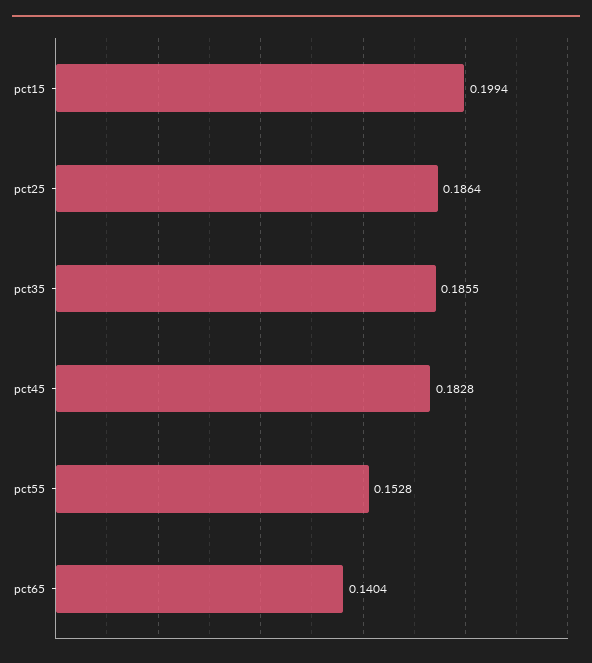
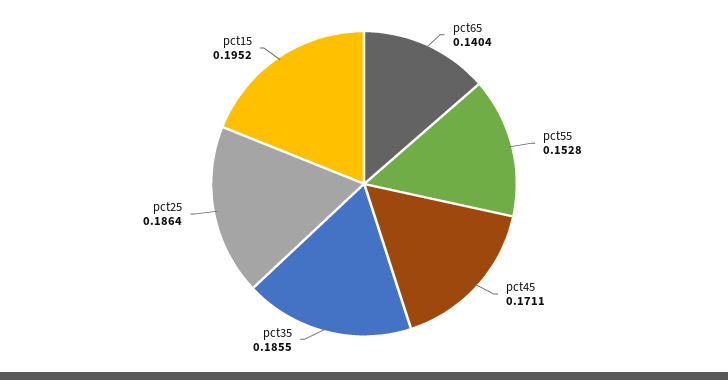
  {
-   "pct15": 0.1994,
+   "pct15": 0.1952,
    "pct25": 0.1864,
    "pct35": 0.1855,
-   "pct45": 0.1828,
+   "pct45": 0.1711,
    "pct55": 0.1528,
    "pct65": 0.1404
  }

